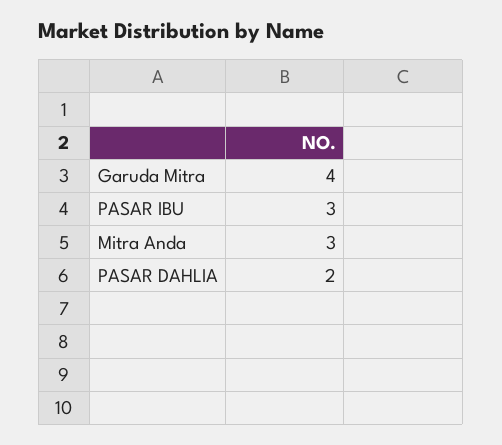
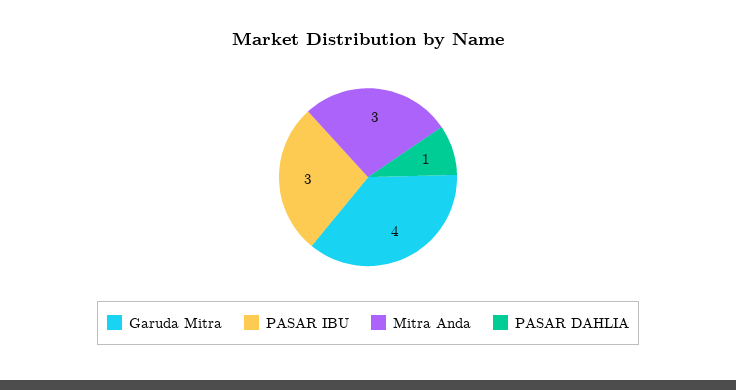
  {
    "Garuda Mitra": 4,
    "PASAR IBU": 3,
    "Mitra Anda": 3,
-   "PASAR DAHLIA": 2
+   "PASAR DAHLIA": 1
  }

